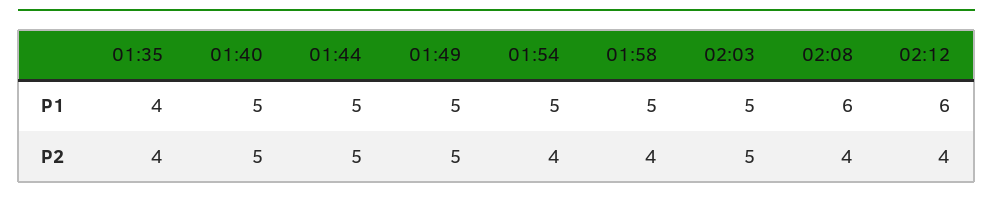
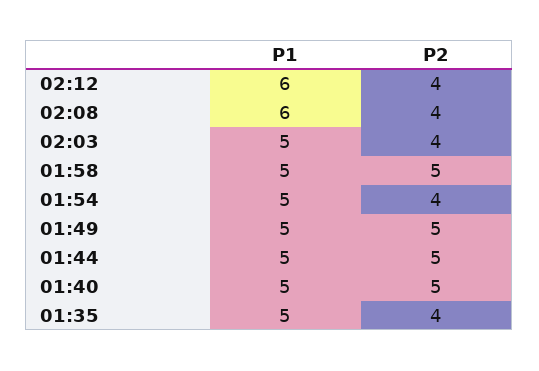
  {
    "01:35": {
-     "P1": 4,
+     "P1": 5,
      "P2": 4
    },
    "01:40": {
      "P1": 5,
      "P2": 5
    },
    "01:44": {
      "P1": 5,
      "P2": 5
    },
    "01:49": {
      "P1": 5,
      "P2": 5
    },
    "01:54": {
      "P1": 5,
      "P2": 4
    },
    "01:58": {
      "P1": 5,
-     "P2": 4
+     "P2": 5
    },
    "02:03": {
      "P1": 5,
-     "P2": 5
+     "P2": 4
    },
    "02:08": {
      "P1": 6,
      "P2": 4
    },
    "02:12": {
      "P1": 6,
      "P2": 4
    }
  }

